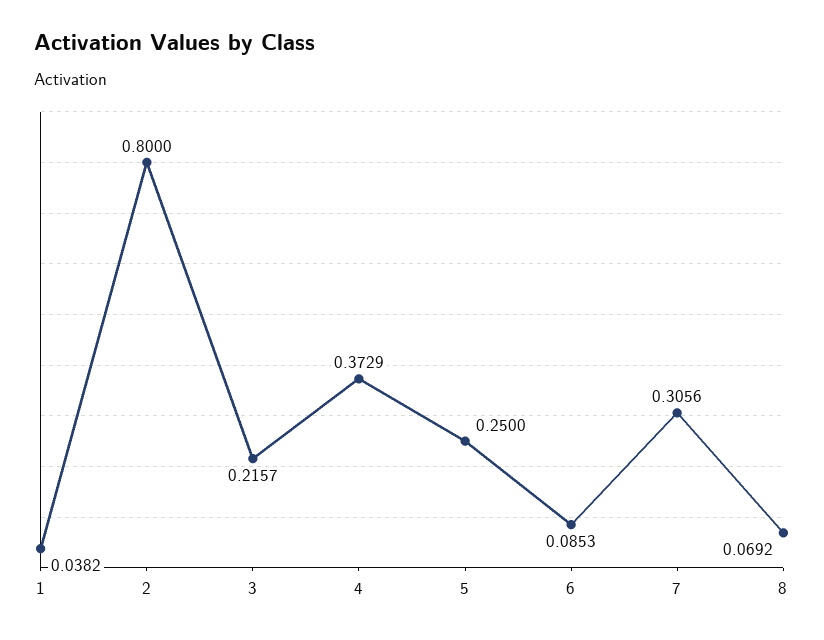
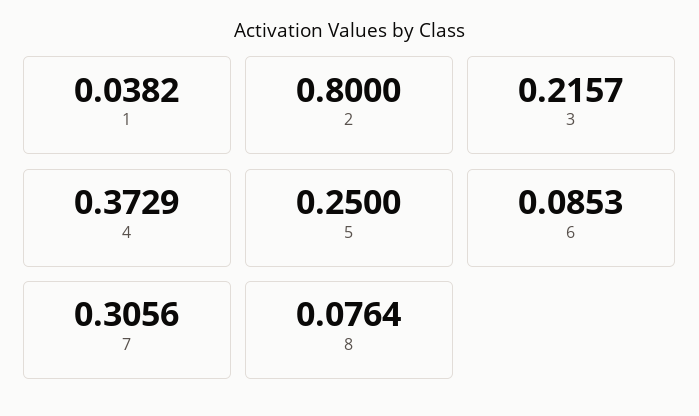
  {
    "1": 0.0382,
    "2": 0.8,
    "3": 0.2157,
    "4": 0.3729,
    "5": 0.25,
    "6": 0.0853,
    "7": 0.3056,
-   "8": 0.0692
+   "8": 0.0764
  }

